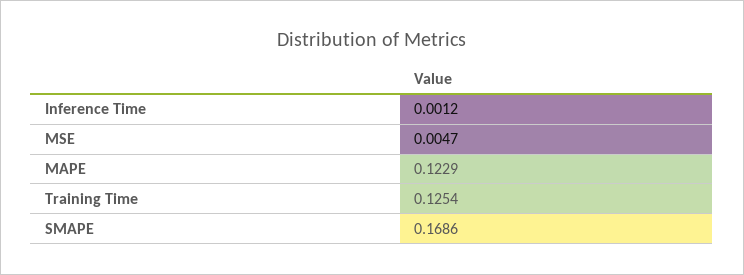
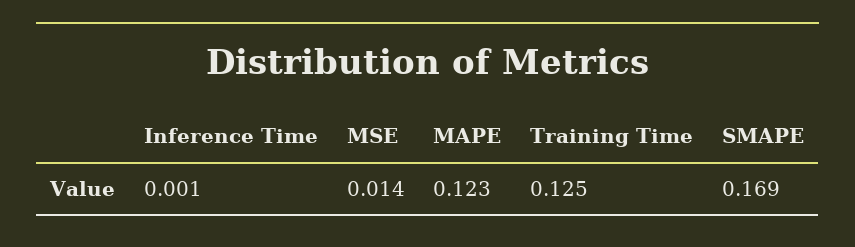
  {
    "Inference Time": 0.0012,
-   "MSE": 0.0047,
+   "MSE": 0.014,
    "MAPE": 0.1229,
    "Training Time": 0.1254,
    "SMAPE": 0.1686
  }

